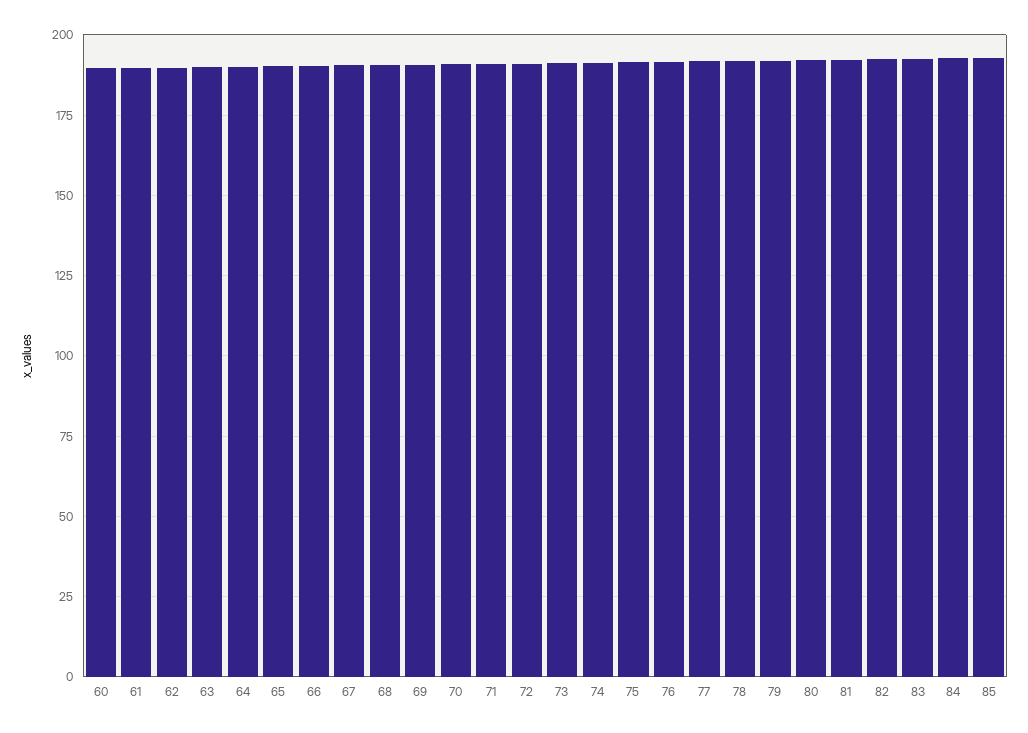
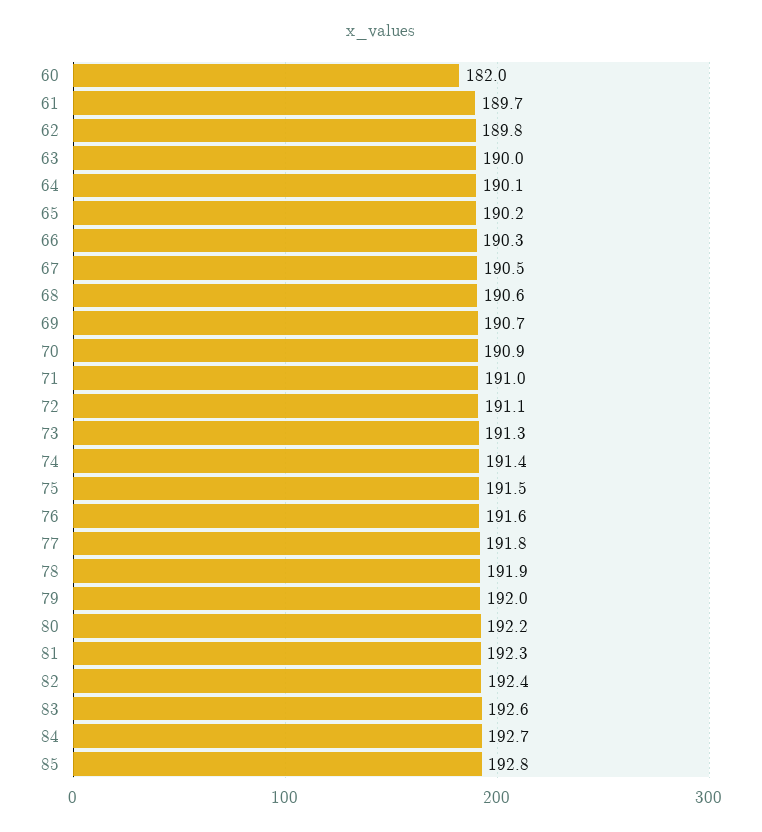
  {
-   "60": 190,
+   "60": 182,
    "61": 189.7,
    "62": 189.8,
    "63": 190,
    "64": 190.1,
    "65": 190.2,
    "66": 190.3,
    "67": 190.5,
    "68": 190.6,
    "69": 190.7,
    "70": 190.9,
    "71": 191,
    "72": 191.1,
    "73": 191.3,
    "74": 191.4,
    "75": 191.5,
    "76": 191.6,
    "77": 191.8,
    "78": 191.9,
    "79": 192,
    "80": 192.2,
    "81": 192.3,
    "82": 192.4,
    "83": 192.6,
    "84": 192.7,
    "85": 192.8
  }

